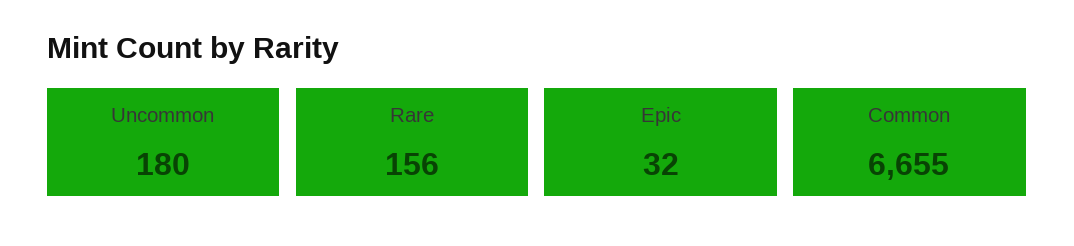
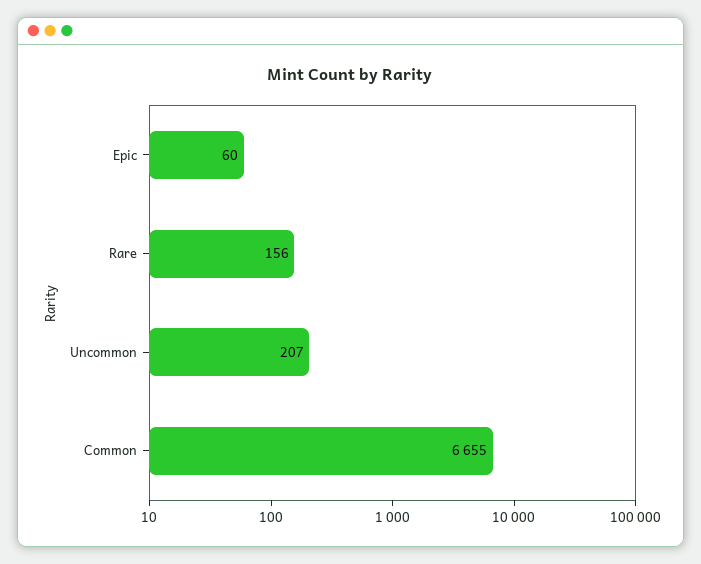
  {
-   "Uncommon": 180,
+   "Uncommon": 207,
    "Rare": 156,
-   "Epic": 32,
+   "Epic": 60,
    "Common": 6655
  }

